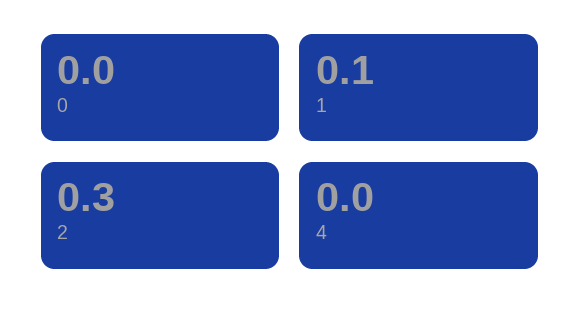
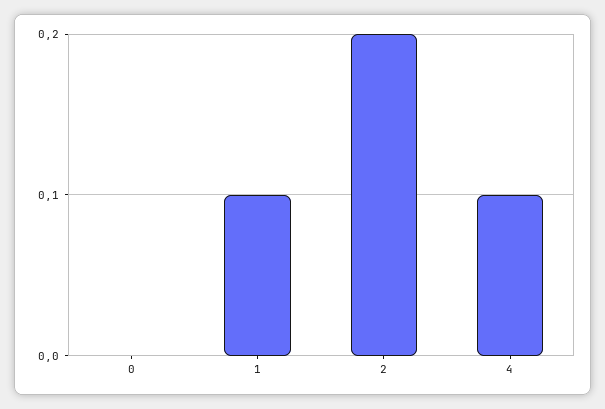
  {
    "0": 0,
    "1": 0.1,
-   "2": 0.3,
+   "2": 0.2,
-   "4": 0
+   "4": 0.1
  }

